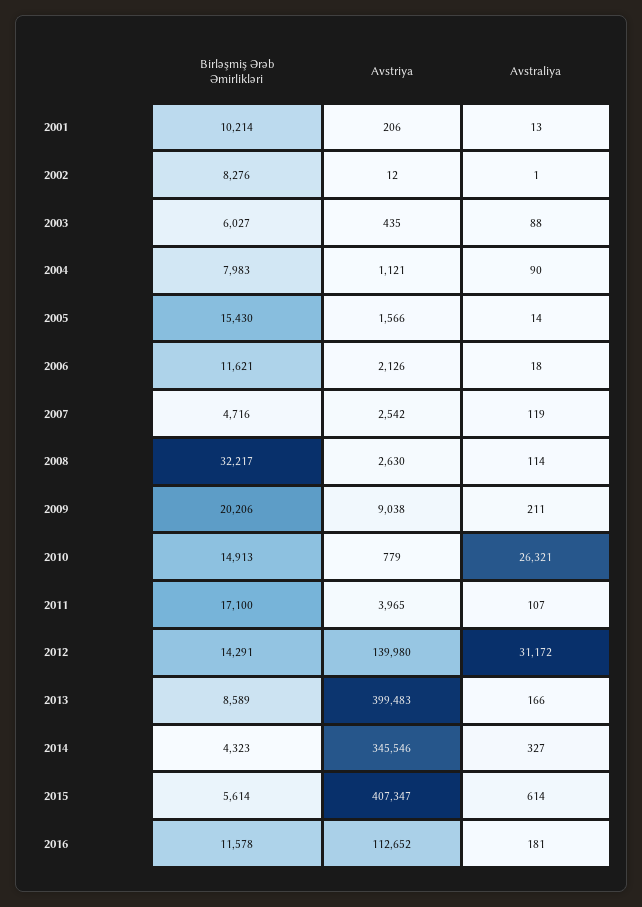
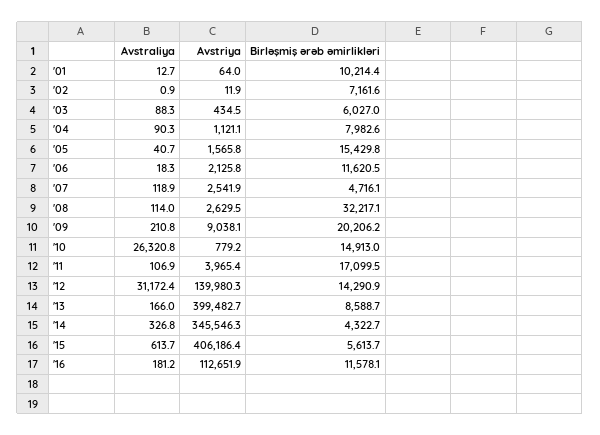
  {
    "Birləşmiş Ərəb Əmirlikləri": {
      "2001": 10214.4,
-     "2002": 8276,
+     "2002": 7161.6,
      "2003": 6027,
      "2004": 7982.6,
      "2005": 15429.8,
      "2006": 11620.5,
      "2007": 4716.1,
      "2008": 32217.1,
      "2009": 20206.2,
      "2010": 14913,
      "2011": 17099.5,
      "2012": 14290.9,
      "2013": 8588.7,
      "2014": 4322.7,
      "2015": 5613.7,
      "2016": 11578.1
    },
    "Avstriya": {
-     "2001": 206,
+     "2001": 64,
      "2002": 11.9,
      "2003": 434.5,
      "2004": 1121.1,
      "2005": 1565.8,
      "2006": 2125.8,
      "2007": 2541.9,
      "2008": 2629.5,
      "2009": 9038.1,
      "2010": 779.2,
      "2011": 3965.4,
      "2012": 139980.3,
      "2013": 399482.7,
      "2014": 345546.3,
-     "2015": 407347,
+     "2015": 406186.4,
      "2016": 112651.9
    },
    "Avstraliya": {
      "2001": 12.7,
      "2002": 0.9,
      "2003": 88.3,
      "2004": 90.3,
-     "2005": 14,
+     "2005": 40.7,
      "2006": 18.3,
      "2007": 118.9,
      "2008": 114,
      "2009": 210.8,
      "2010": 26320.8,
      "2011": 106.9,
      "2012": 31172.4,
      "2013": 166,
      "2014": 326.8,
      "2015": 613.7,
      "2016": 181.2
    }
  }

